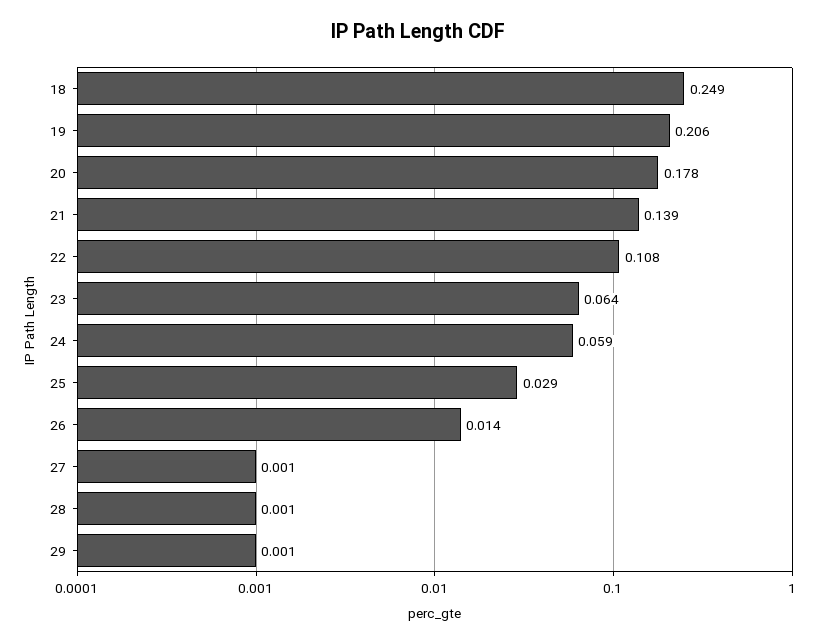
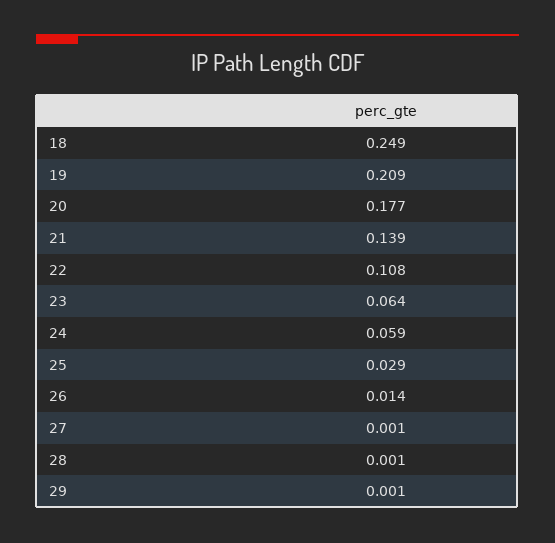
  {
    "18": 0.249,
-   "19": 0.206,
+   "19": 0.209,
-   "20": 0.178,
+   "20": 0.177,
    "21": 0.139,
    "22": 0.108,
    "23": 0.064,
    "24": 0.059,
    "25": 0.029,
    "26": 0.014,
    "27": 0.001,
    "28": 0.001,
    "29": 0.001
  }

